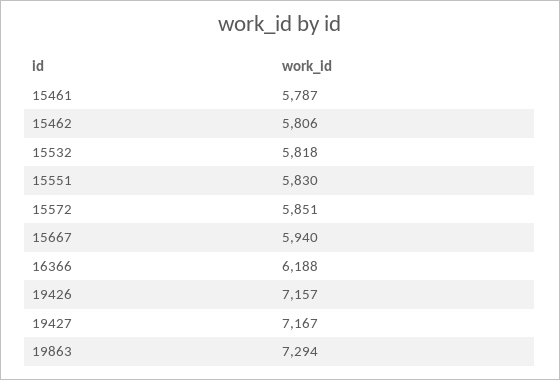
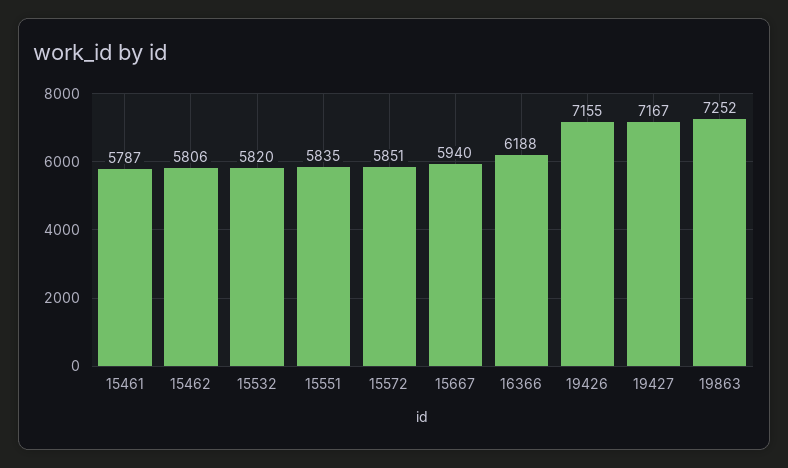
  {
    "15461": 5787,
    "15462": 5806,
-   "15532": 5818,
+   "15532": 5820,
-   "15551": 5830,
+   "15551": 5835,
    "15572": 5851,
    "15667": 5940,
    "16366": 6188,
-   "19426": 7157,
+   "19426": 7155,
    "19427": 7167,
-   "19863": 7294
+   "19863": 7252
  }

